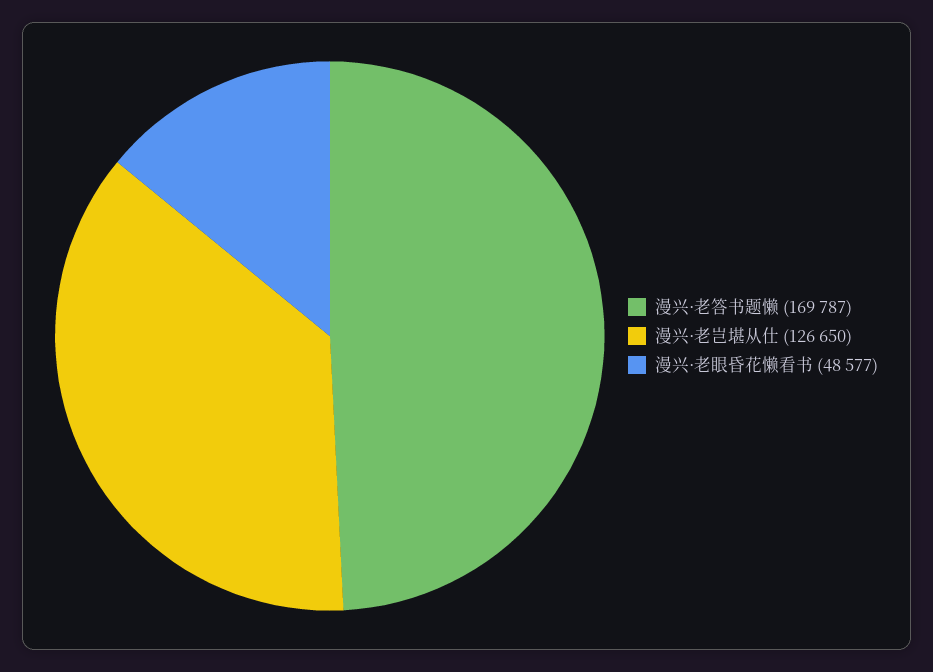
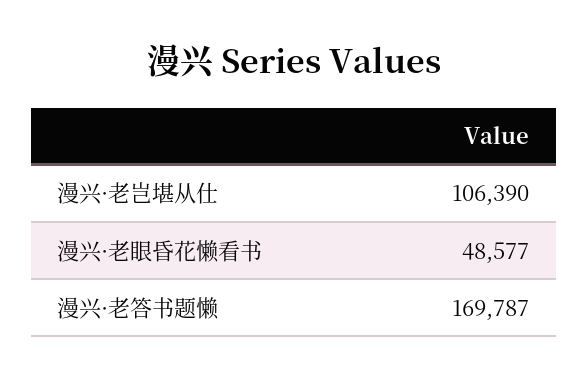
  {
    "漫兴·老答书题懒": 169787,
-   "漫兴·老岂堪从仕": 126650,
+   "漫兴·老岂堪从仕": 106390,
    "漫兴·老眼昏花懒看书": 48577
  }

